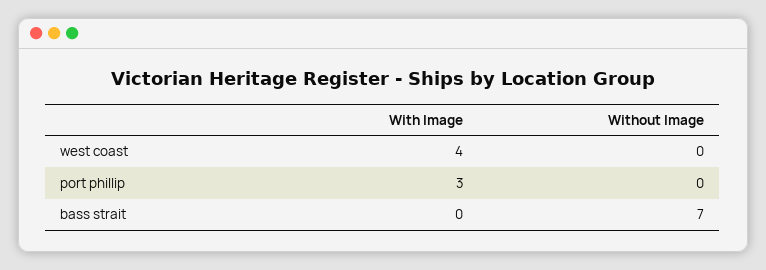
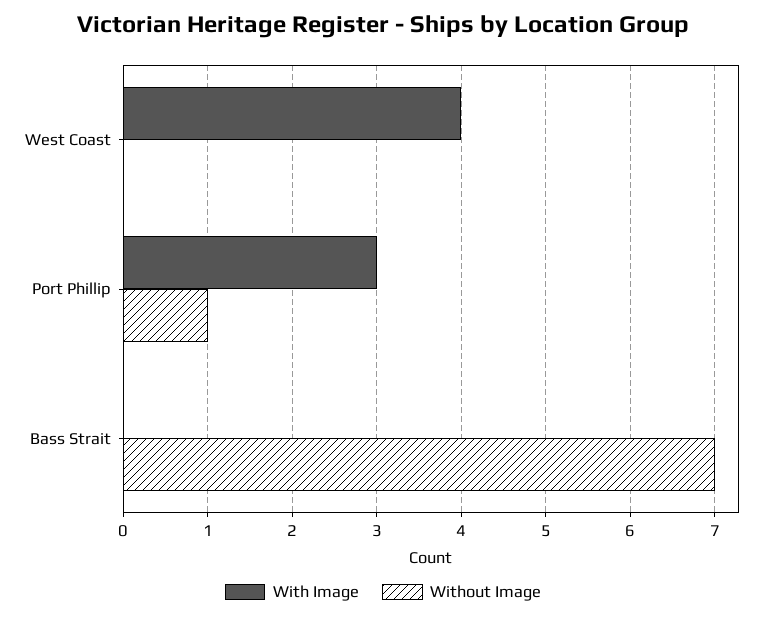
  {
    "With Image": {
      "west coast": 4,
      "port phillip": 3,
      "bass strait": 0
    },
    "Without Image": {
      "west coast": 0,
-     "port phillip": 0,
+     "port phillip": 1,
      "bass strait": 7
    }
  }

